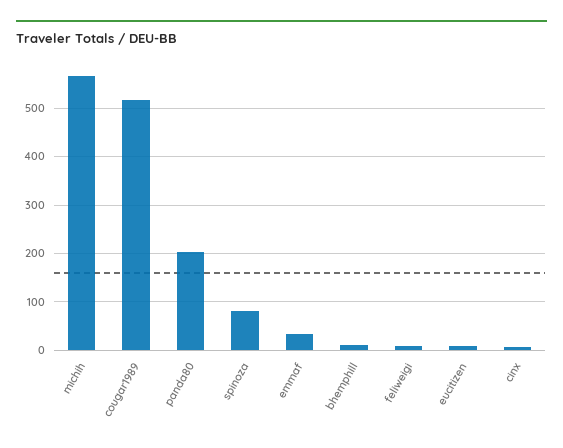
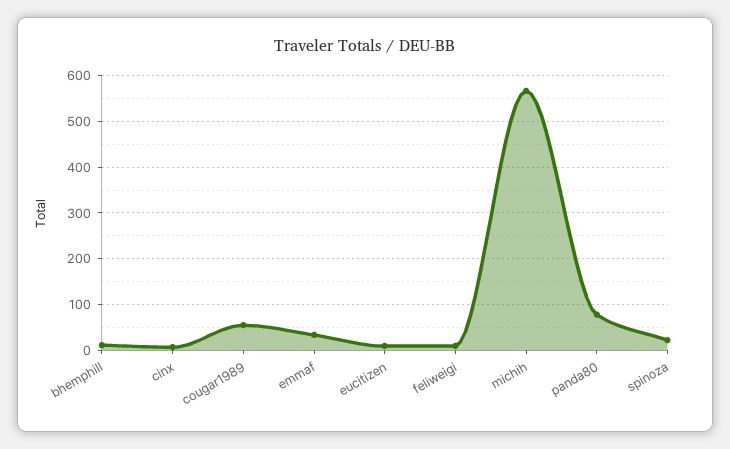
  {
    "michih": 560,
-   "cougar1989": 520,
+   "cougar1989": 60,
-   "panda80": 200,
+   "panda80": 80,
-   "spinoza": 80,
+   "spinoza": 20,
    "emmaf": 40,
    "bhemphill": 20,
    "feliweigi": 0,
    "eucitizen": 0,
    "cinx": 0
  }

